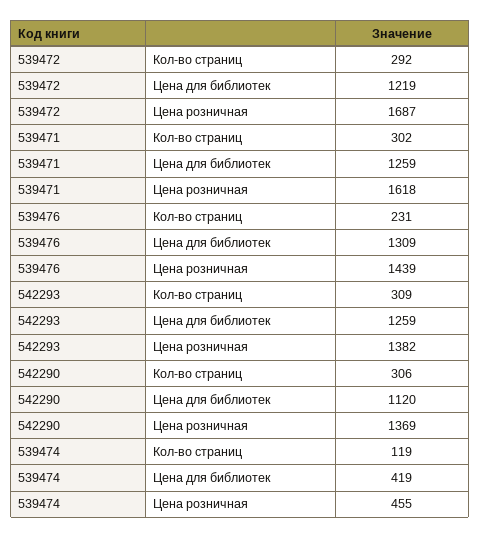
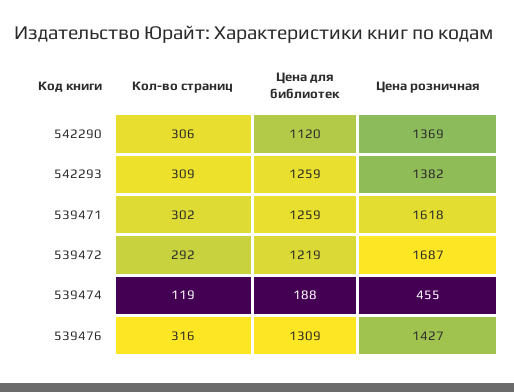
  {
    "539472": {
      "Кол-во страниц": 292,
      "Цена для библиотек": 1219,
      "Цена розничная": 1687
    },
    "539471": {
      "Кол-во страниц": 302,
      "Цена для библиотек": 1259,
      "Цена розничная": 1618
    },
    "539476": {
-     "Кол-во страниц": 231,
+     "Кол-во страниц": 316,
      "Цена для библиотек": 1309,
-     "Цена розничная": 1439
+     "Цена розничная": 1427
    },
    "542293": {
      "Кол-во страниц": 309,
      "Цена для библиотек": 1259,
      "Цена розничная": 1382
    },
    "542290": {
      "Кол-во страниц": 306,
      "Цена для библиотек": 1120,
      "Цена розничная": 1369
    },
    "539474": {
      "Кол-во страниц": 119,
-     "Цена для библиотек": 419,
+     "Цена для библиотек": 188,
      "Цена розничная": 455
    }
  }

